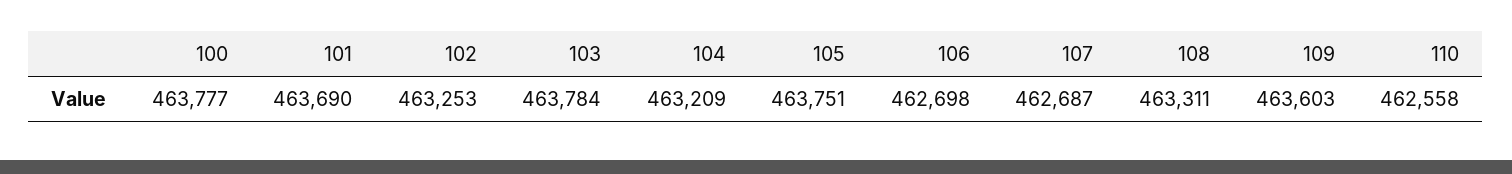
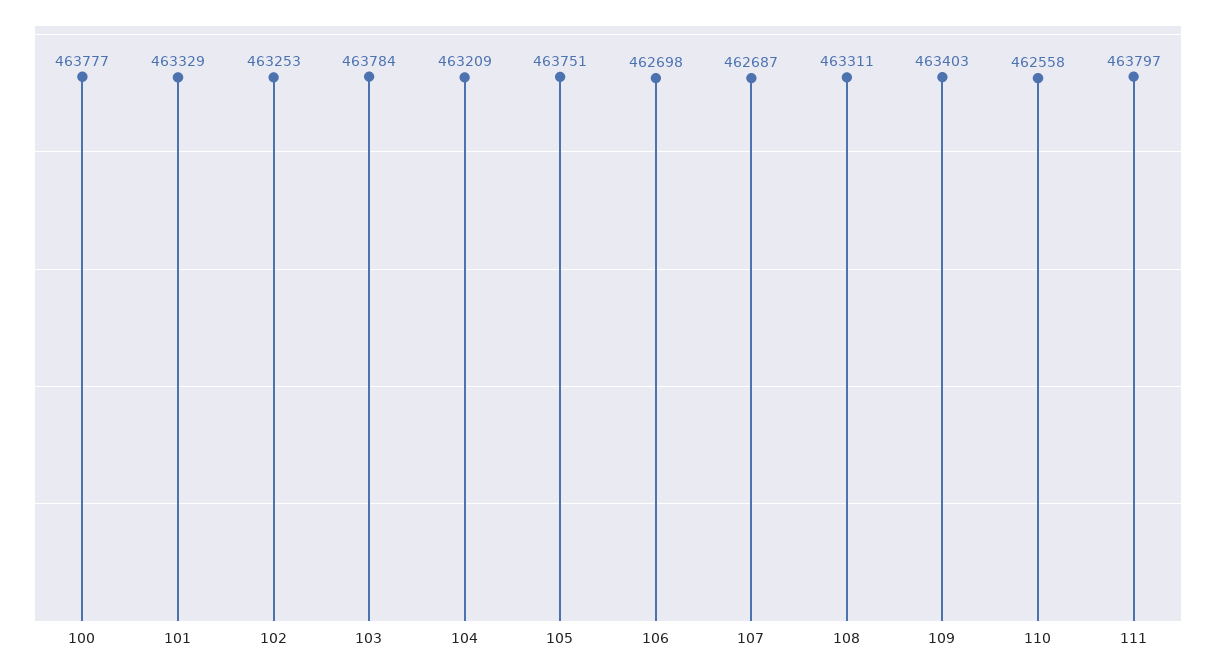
  {
    "100": 463777,
-   "101": 463690,
+   "101": 463329,
    "102": 463253,
    "103": 463784,
    "104": 463209,
    "105": 463751,
    "106": 462698,
    "107": 462687,
    "108": 463311,
-   "109": 463603,
+   "109": 463403,
-   "110": 462558
+   "110": 462558,
+   "111": 463797
  }

